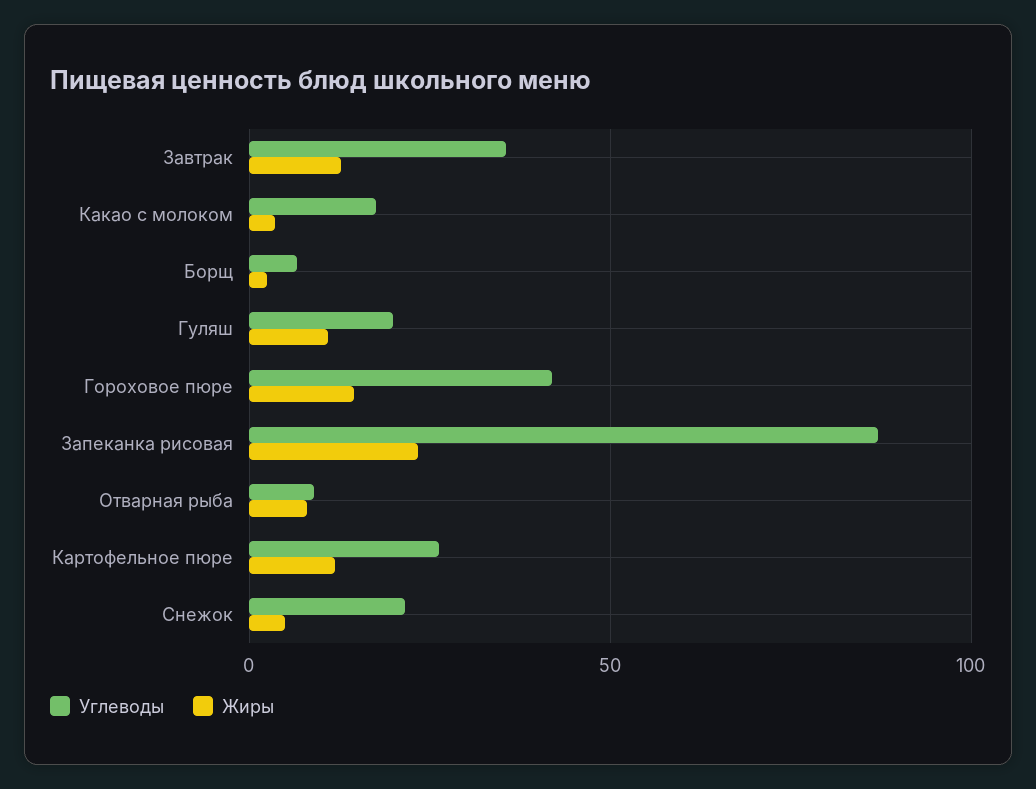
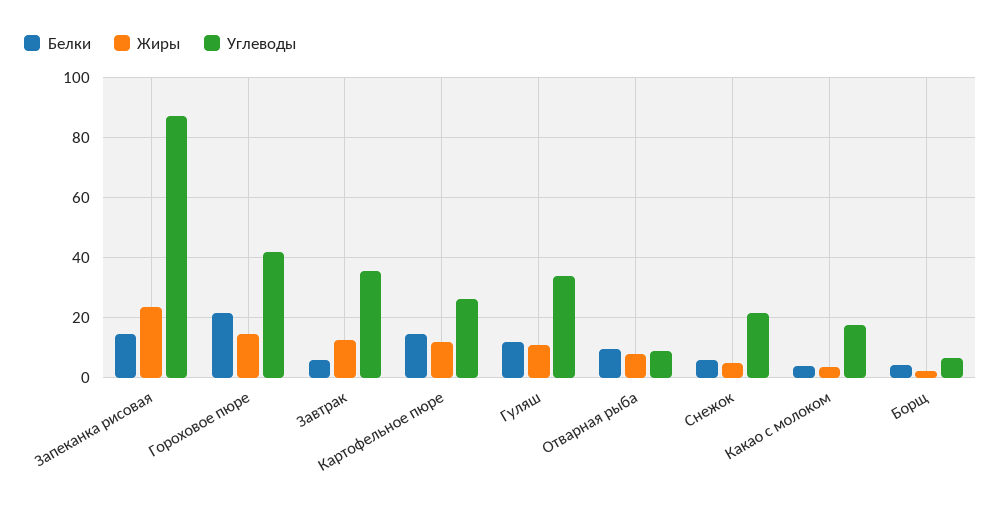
  {
    "Углеводы": {
      "Завтрак": 36,
      "Какао с молоком": 18,
      "Борщ": 6,
-     "Гуляш": 20,
+     "Гуляш": 34,
      "Гороховое пюре": 42,
      "Запеканка рисовая": 88,
      "Отварная рыба": 10,
      "Картофельное пюре": 26,
      "Снежок": 22
    },
    "Жиры": {
      "Завтрак": 12,
      "Какао с молоком": 4,
      "Борщ": 2,
      "Гуляш": 10,
      "Гороховое пюре": 14,
      "Запеканка рисовая": 24,
      "Отварная рыба": 8,
      "Картофельное пюре": 12,
      "Снежок": 6
-   }
+   },
+   "Белки": {
+     "Запеканка рисовая": 14,
+     "Гороховое пюре": 22,
+     "Завтрак": 6,
+     "Картофельное пюре": 14,
+     "Гуляш": 12,
+     "Отварная рыба": 10,
+     "Снежок": 6,
+     "Какао с молоком": 4,
+     "Борщ": 4
+   }
  }

